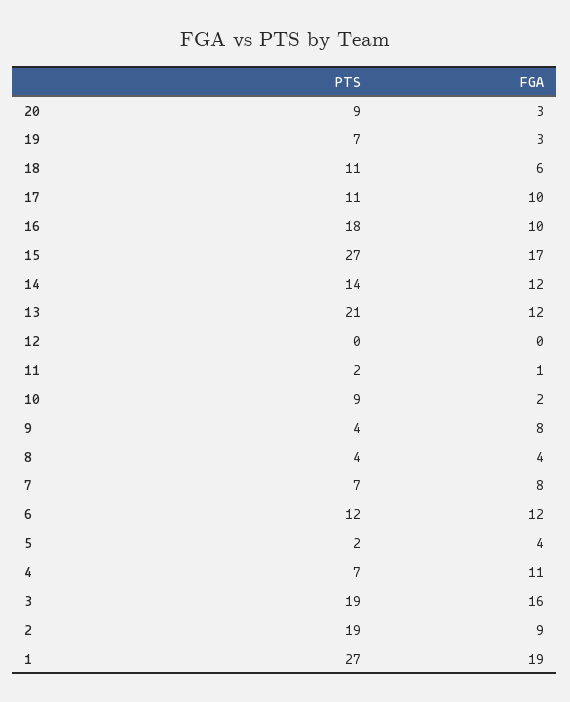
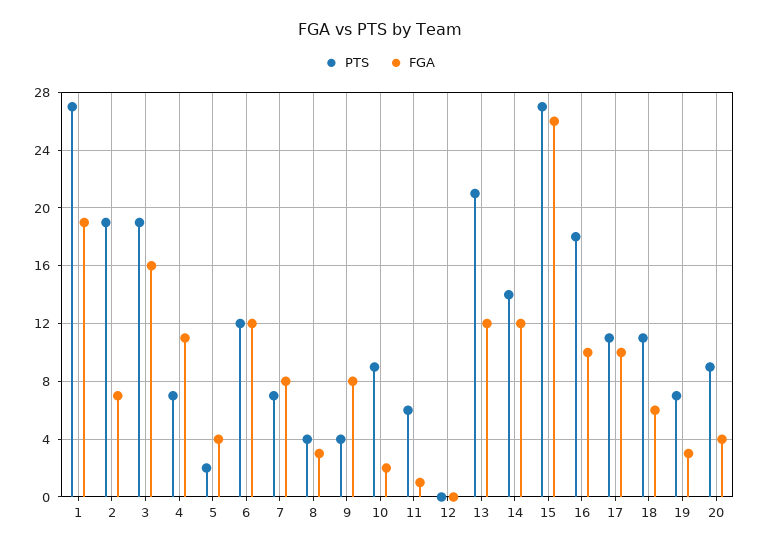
  {
    "PTS": {
      "20": 9,
      "19": 7,
      "18": 11,
      "17": 11,
      "16": 18,
      "15": 27,
      "14": 14,
      "13": 21,
      "12": 0,
-     "11": 2,
+     "11": 6,
      "10": 9,
      "9": 4,
      "8": 4,
      "7": 7,
      "6": 12,
      "5": 2,
      "4": 7,
      "3": 19,
      "2": 19,
      "1": 27
    },
    "FGA": {
-     "20": 3,
+     "20": 4,
      "19": 3,
      "18": 6,
      "17": 10,
      "16": 10,
-     "15": 17,
+     "15": 26,
      "14": 12,
      "13": 12,
      "12": 0,
      "11": 1,
      "10": 2,
      "9": 8,
-     "8": 4,
+     "8": 3,
      "7": 8,
      "6": 12,
      "5": 4,
      "4": 11,
      "3": 16,
-     "2": 9,
+     "2": 7,
      "1": 19
    }
  }

